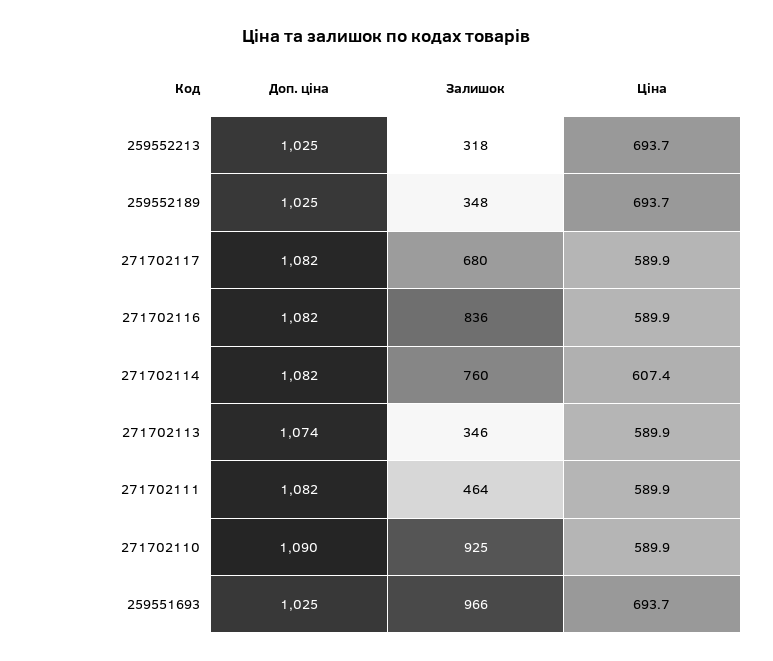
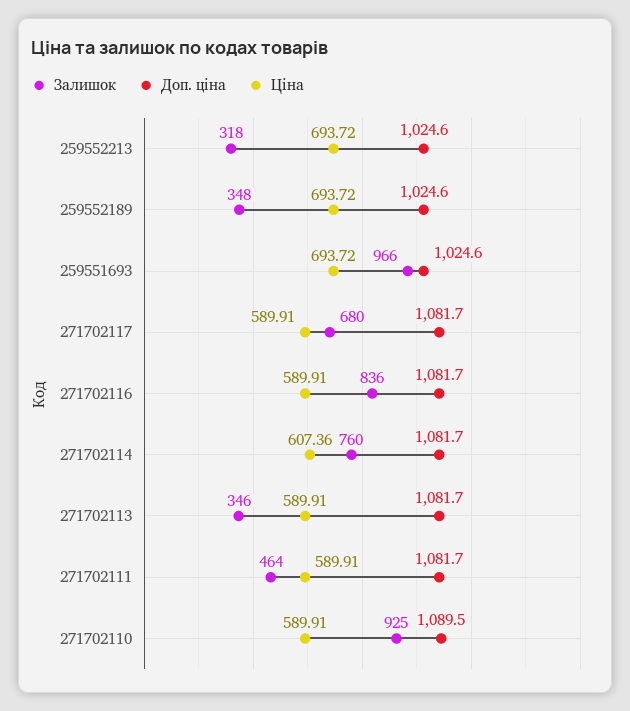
  {
    "Доп. ціна": {
      "259552213": 1024.6,
      "259552189": 1024.6,
      "271702117": 1081.7,
      "271702116": 1081.7,
      "271702114": 1081.7,
-     "271702113": 1074,
+     "271702113": 1081.7,
      "271702111": 1081.7,
      "271702110": 1089.5,
      "259551693": 1024.6
    },
    "Залишок": {
      "259552213": 318,
      "259552189": 348,
      "271702117": 680,
      "271702116": 836,
      "271702114": 760,
      "271702113": 346,
      "271702111": 464,
      "271702110": 925,
      "259551693": 966
    },
    "Ціна": {
      "259552213": 693.72,
      "259552189": 693.72,
      "271702117": 589.91,
      "271702116": 589.91,
      "271702114": 607.36,
      "271702113": 589.91,
      "271702111": 589.91,
      "271702110": 589.91,
      "259551693": 693.72
    }
  }

